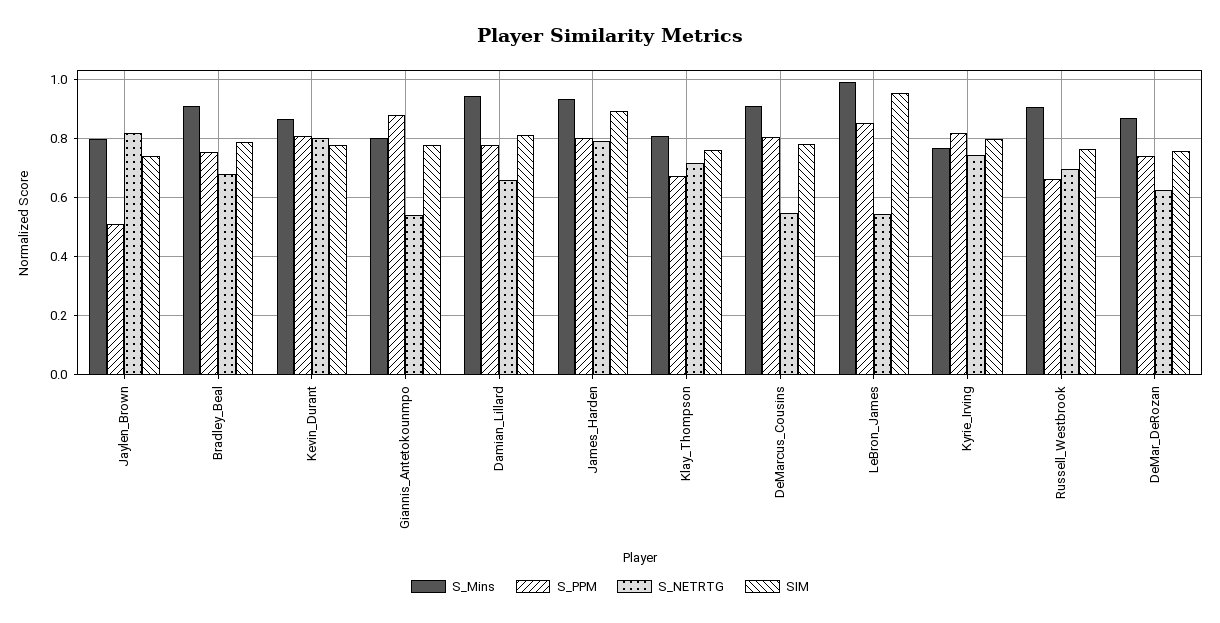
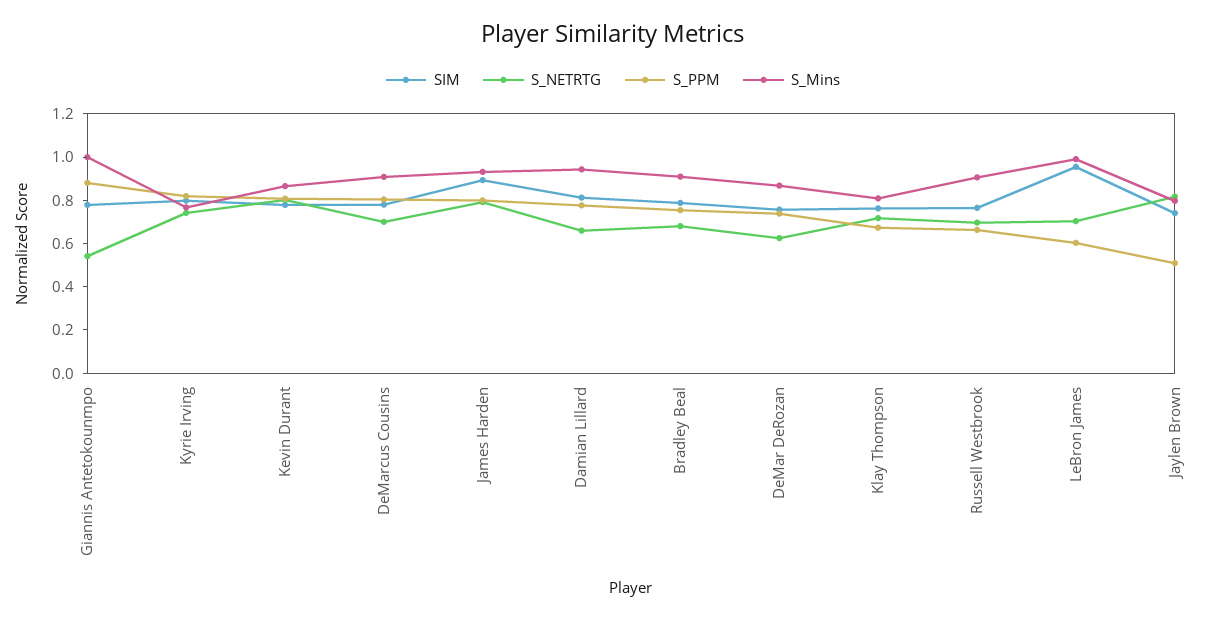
  {
    "S_Mins": {
      "Jaylen_Brown": 0.8,
      "Bradley_Beal": 0.9,
      "Kevin_Durant": 0.875,
-     "Giannis_Antetokounmpo": 0.8,
+     "Giannis_Antetokounmpo": 1,
      "Damian_Lillard": 0.95,
      "James_Harden": 0.925,
      "Klay_Thompson": 0.8,
      "DeMarcus_Cousins": 0.9,
      "LeBron_James": 1,
      "Kyrie_Irving": 0.775,
      "Russell_Westbrook": 0.9,
      "DeMar_DeRozan": 0.875
    },
    "S_PPM": {
      "Jaylen_Brown": 0.5,
      "Bradley_Beal": 0.75,
      "Kevin_Durant": 0.8,
      "Giannis_Antetokounmpo": 0.875,
      "Damian_Lillard": 0.775,
      "James_Harden": 0.8,
      "Klay_Thompson": 0.675,
      "DeMarcus_Cousins": 0.8,
-     "LeBron_James": 0.85,
+     "LeBron_James": 0.6,
      "Kyrie_Irving": 0.825,
      "Russell_Westbrook": 0.675,
      "DeMar_DeRozan": 0.75
    },
    "S_NETRTG": {
      "Jaylen_Brown": 0.825,
      "Bradley_Beal": 0.675,
      "Kevin_Durant": 0.8,
      "Giannis_Antetokounmpo": 0.55,
      "Damian_Lillard": 0.65,
      "James_Harden": 0.8,
      "Klay_Thompson": 0.725,
-     "DeMarcus_Cousins": 0.55,
+     "DeMarcus_Cousins": 0.7,
-     "LeBron_James": 0.55,
+     "LeBron_James": 0.7,
      "Kyrie_Irving": 0.75,
      "Russell_Westbrook": 0.7,
      "DeMar_DeRozan": 0.625
    },
    "SIM": {
      "Jaylen_Brown": 0.75,
      "Bradley_Beal": 0.8,
      "Kevin_Durant": 0.775,
      "Giannis_Antetokounmpo": 0.775,
      "Damian_Lillard": 0.8,
      "James_Harden": 0.9,
      "Klay_Thompson": 0.775,
      "DeMarcus_Cousins": 0.775,
      "LeBron_James": 0.95,
      "Kyrie_Irving": 0.8,
      "Russell_Westbrook": 0.775,
      "DeMar_DeRozan": 0.75
    }
  }

